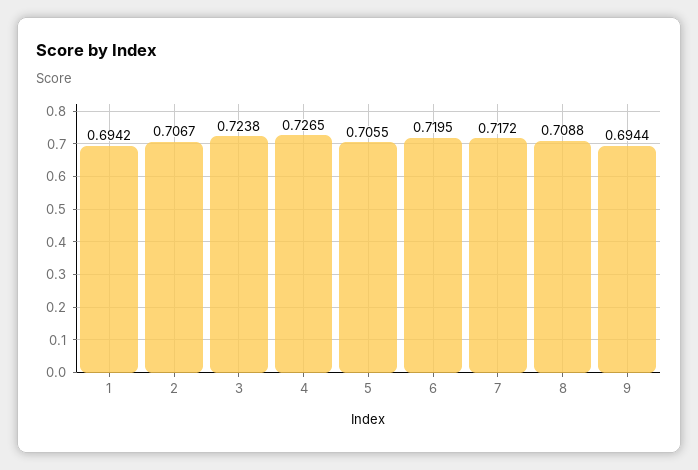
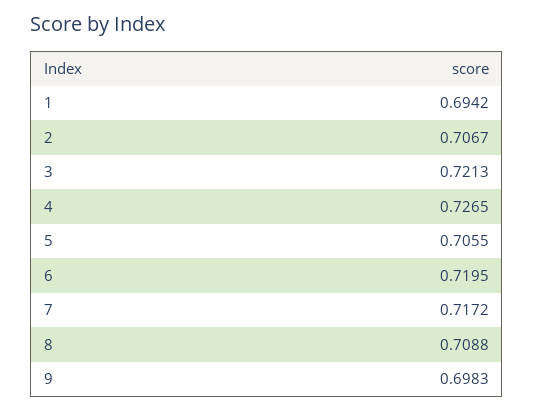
  {
    "1": 0.6942,
    "2": 0.7067,
-   "3": 0.7238,
+   "3": 0.7213,
    "4": 0.7265,
    "5": 0.7055,
    "6": 0.7195,
    "7": 0.7172,
    "8": 0.7088,
-   "9": 0.6944
+   "9": 0.6983
  }

